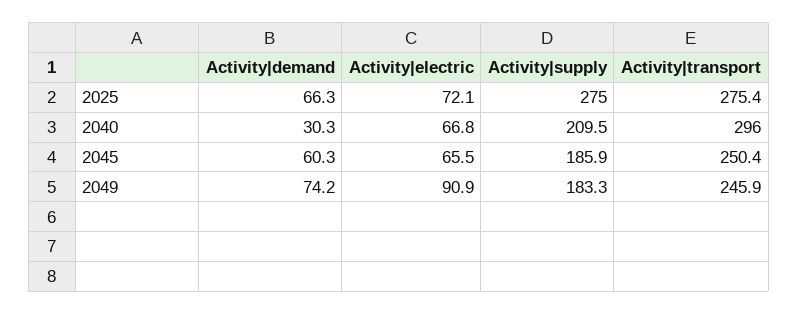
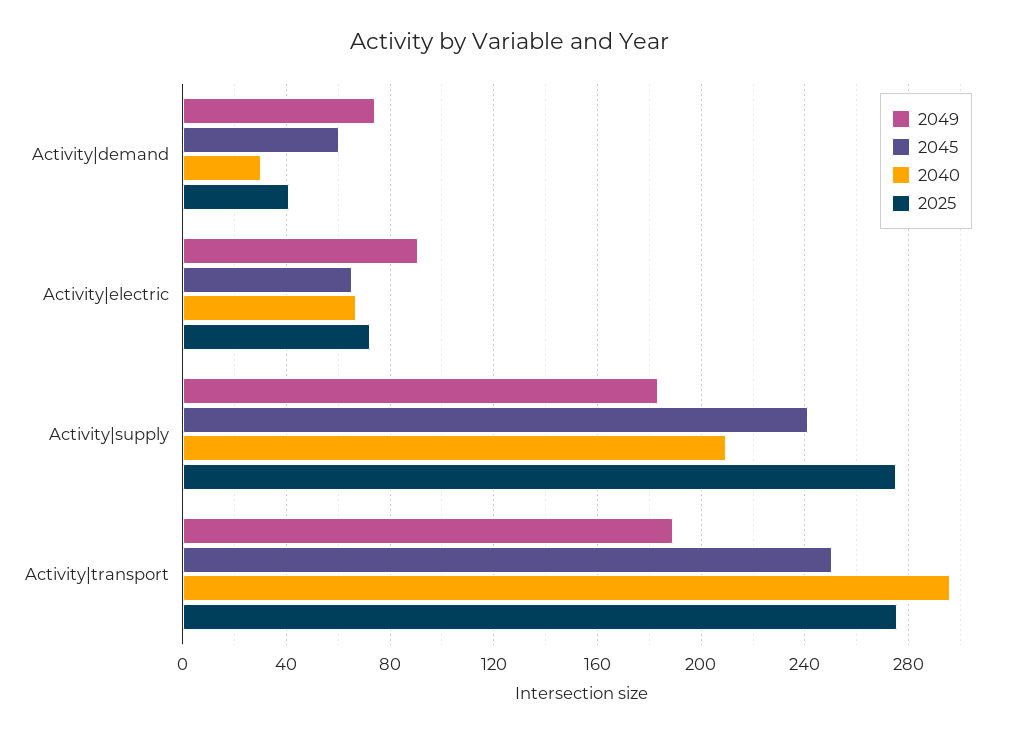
  {
    "2025": {
-     "Activity|demand": 66.3,
+     "Activity|demand": 40,
      "Activity|electric": 72.1,
      "Activity|supply": 275,
      "Activity|transport": 275.4
    },
    "2040": {
      "Activity|demand": 30.3,
      "Activity|electric": 66.8,
      "Activity|supply": 209.5,
      "Activity|transport": 296
    },
    "2045": {
      "Activity|demand": 60.3,
      "Activity|electric": 65.5,
-     "Activity|supply": 185.9,
+     "Activity|supply": 240,
      "Activity|transport": 250.4
    },
    "2049": {
      "Activity|demand": 74.2,
      "Activity|electric": 90.9,
      "Activity|supply": 183.3,
-     "Activity|transport": 245.9
+     "Activity|transport": 190
    }
  }

